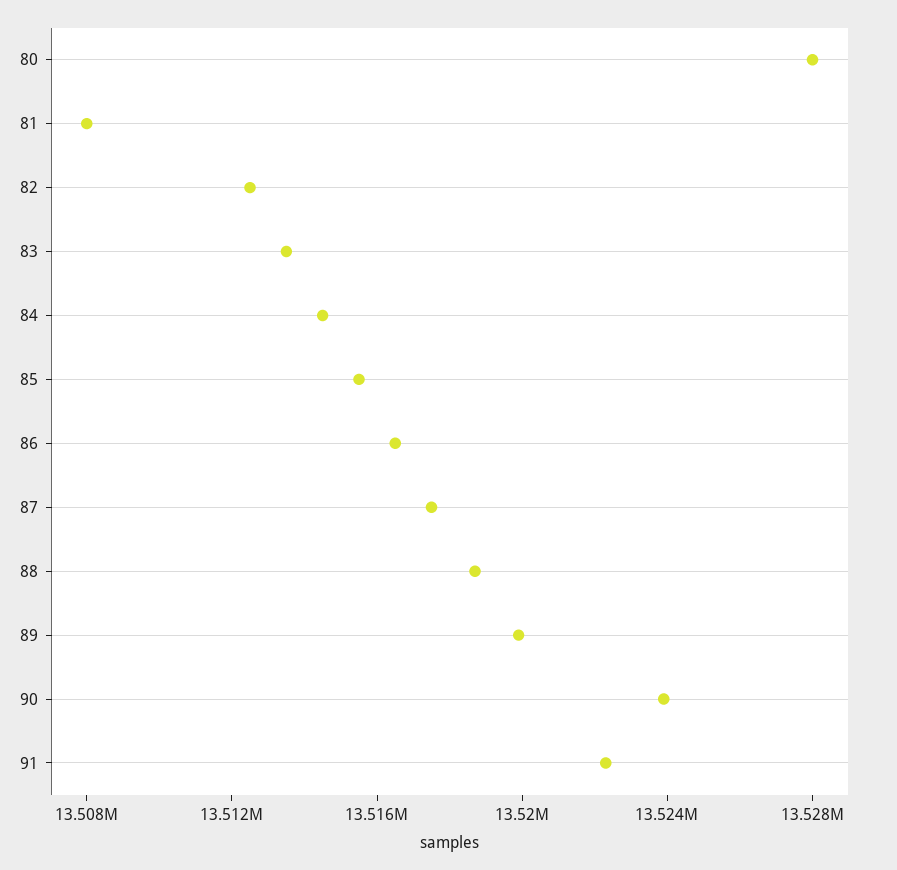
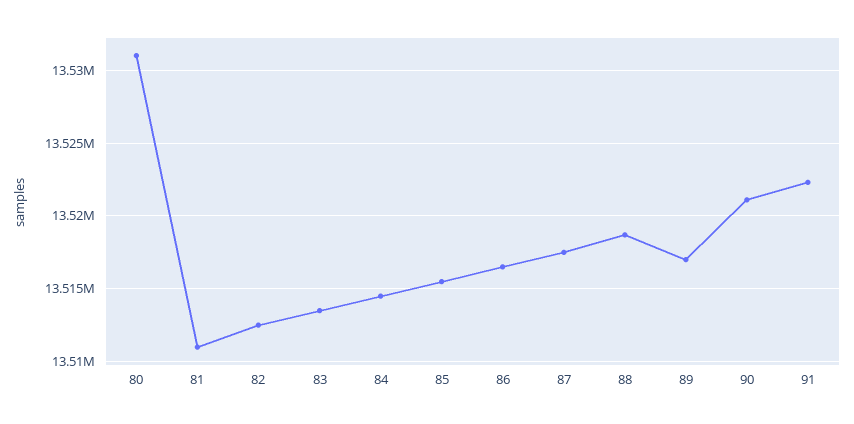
  {
-   "80": 13528000,
+   "80": 13531000,
-   "81": 13508000,
+   "81": 13511000,
    "82": 13512500,
    "83": 13513500,
    "84": 13514500,
    "85": 13515500,
    "86": 13516500,
    "87": 13517500,
    "88": 13518500,
-   "89": 13520000,
+   "89": 13517000,
-   "90": 13524000,
+   "90": 13521000,
    "91": 13522500
  }

